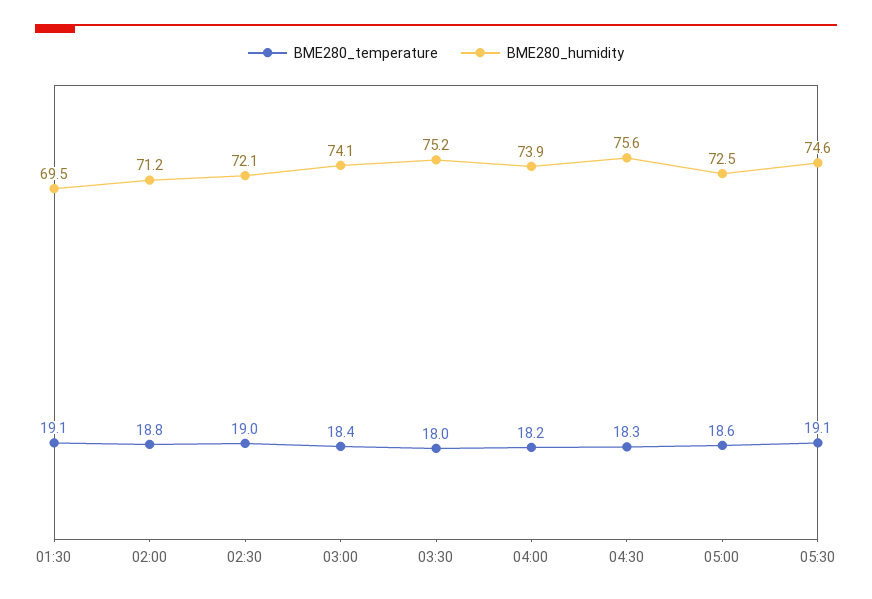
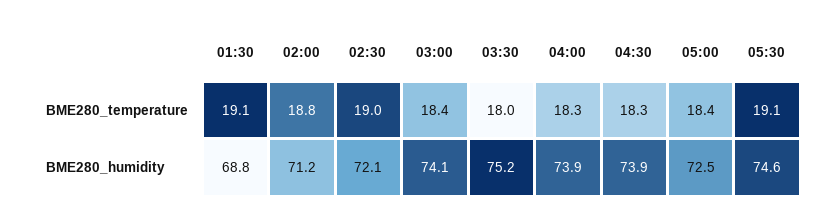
  {
    "BME280_temperature": {
      "01:30": 19.1,
      "02:00": 18.8,
      "02:30": 19,
      "03:00": 18.4,
      "03:30": 18,
-     "04:00": 18.2,
+     "04:00": 18.3,
      "04:30": 18.3,
-     "05:00": 18.6,
+     "05:00": 18.4,
      "05:30": 19.1
    },
    "BME280_humidity": {
-     "01:30": 69.5,
+     "01:30": 68.8,
      "02:00": 71.2,
      "02:30": 72.1,
      "03:00": 74.1,
      "03:30": 75.2,
      "04:00": 73.9,
-     "04:30": 75.6,
+     "04:30": 73.9,
      "05:00": 72.5,
      "05:30": 74.6
    }
  }

